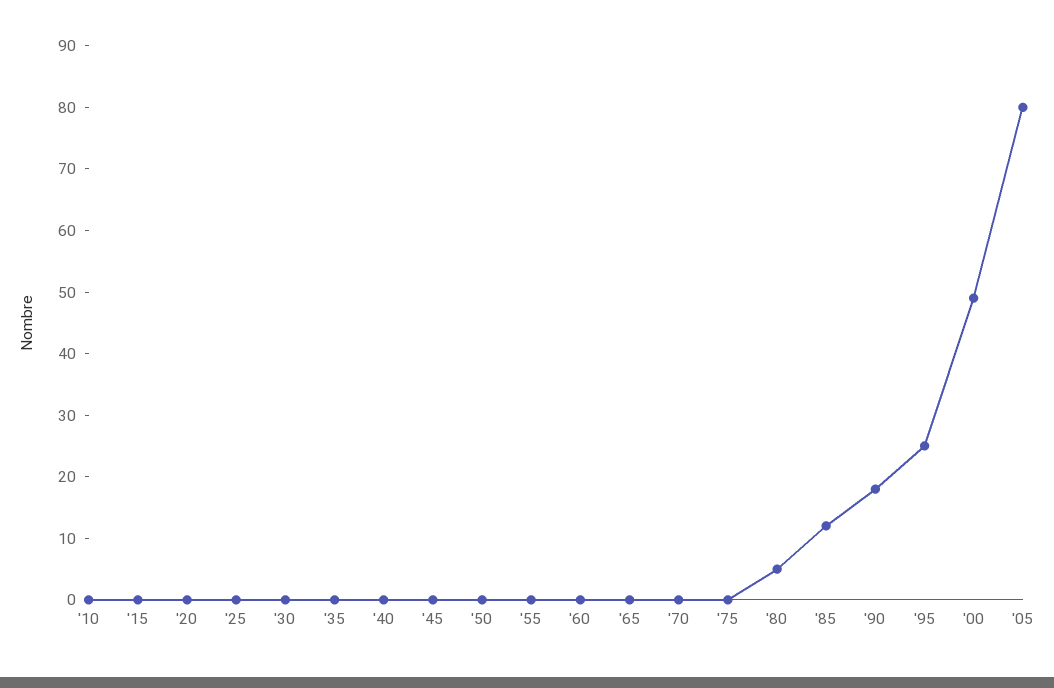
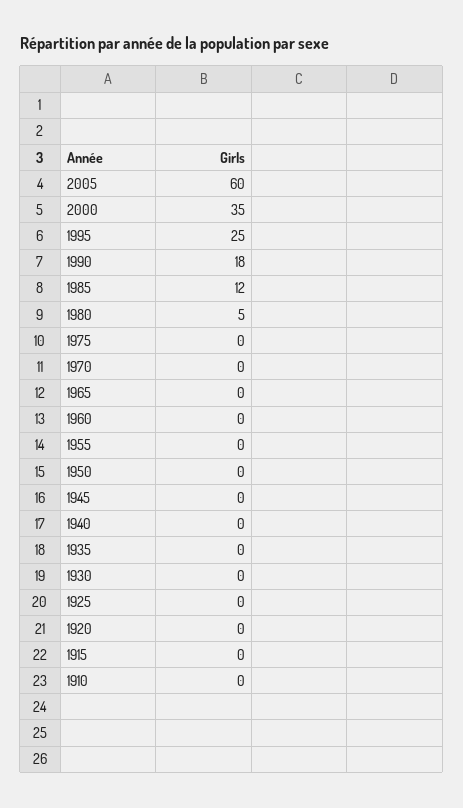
  {
    "'10": 0,
    "'15": 0,
    "'20": 0,
    "'25": 0,
    "'30": 0,
    "'35": 0,
    "'40": 0,
    "'45": 0,
    "'50": 0,
    "'55": 0,
    "'60": 0,
    "'65": 0,
    "'70": 0,
    "'75": 0,
    "'80": 5,
    "'85": 12,
    "'90": 18,
    "'95": 25,
-   "'00": 50,
+   "'00": 35,
-   "'05": 80
+   "'05": 60
  }

